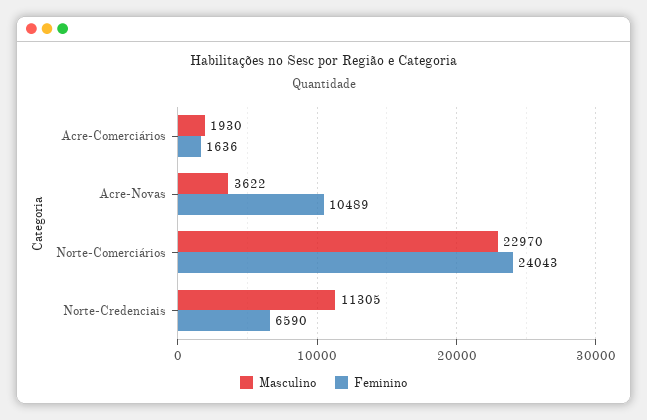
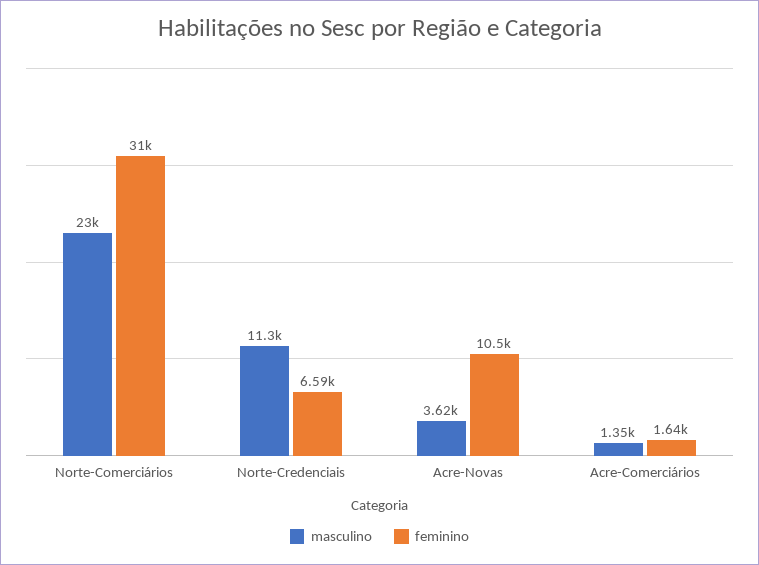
  {
    "Masculino": {
-     "Acre-Comerciários": 1930,
+     "Acre-Comerciários": 1350,
      "Acre-Novas": 3622,
      "Norte-Comerciários": 22970,
      "Norte-Credenciais": 11305
    },
    "Feminino": {
      "Acre-Comerciários": 1636,
      "Acre-Novas": 10489,
-     "Norte-Comerciários": 24043,
+     "Norte-Comerciários": 31000,
      "Norte-Credenciais": 6590
    }
  }

